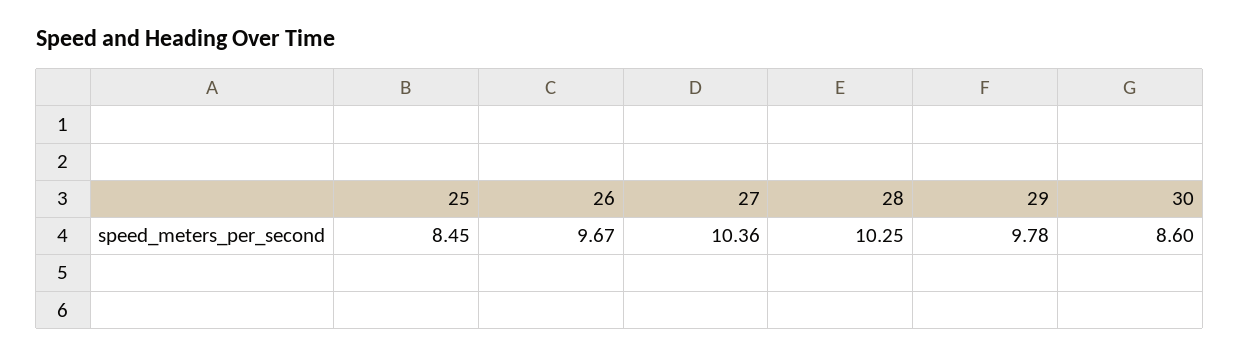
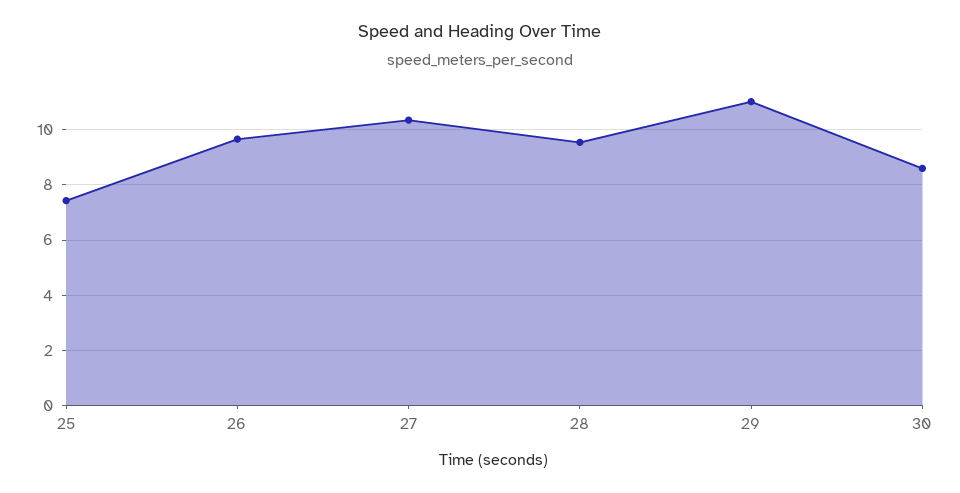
  {
-   "25": 8.45,
+   "25": 7.5,
    "26": 9.67,
    "27": 10.36,
-   "28": 10.25,
+   "28": 9.5,
-   "29": 9.78,
+   "29": 11,
    "30": 8.6
  }

